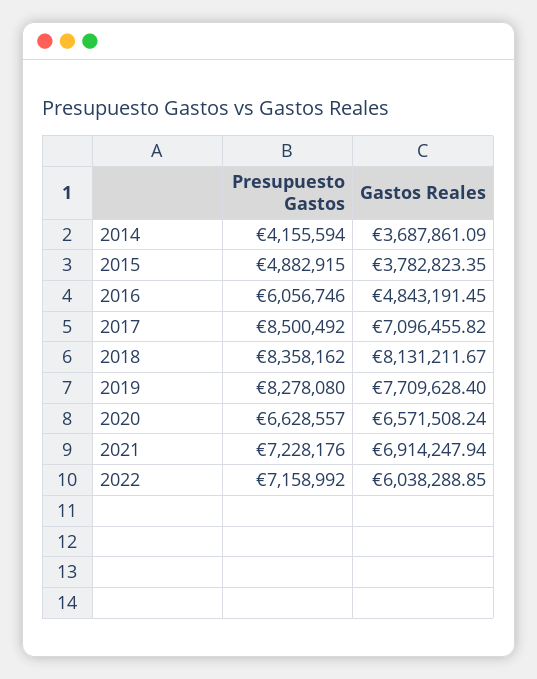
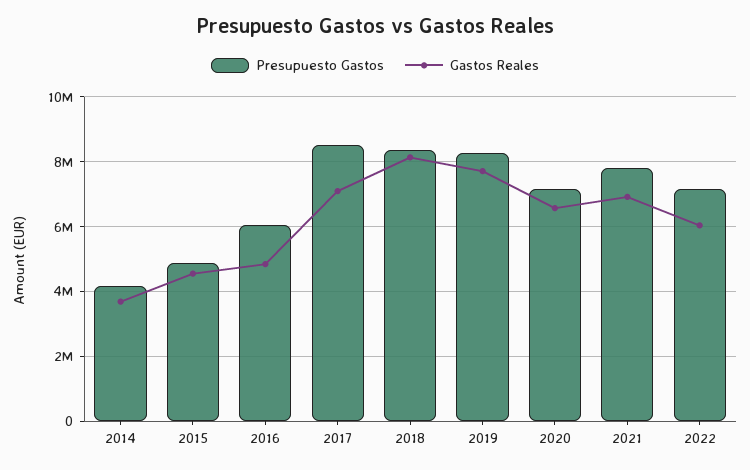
  {
    "Presupuesto Gastos": {
      "2014": 4155594,
      "2015": 4882915,
      "2016": 6056746,
      "2017": 8500492,
      "2018": 8358162,
      "2019": 8278080,
-     "2020": 6628557,
+     "2020": 7200000,
-     "2021": 7228176,
+     "2021": 7800000,
      "2022": 7158992
    },
    "Gastos Reales": {
      "2014": 3687861.09,
-     "2015": 3782823.35,
+     "2015": 4600000,
      "2016": 4843191.45,
      "2017": 7096455.82,
      "2018": 8131211.67,
      "2019": 7709628.4,
      "2020": 6571508.24,
      "2021": 6914247.94,
      "2022": 6038288.85
    }
  }

